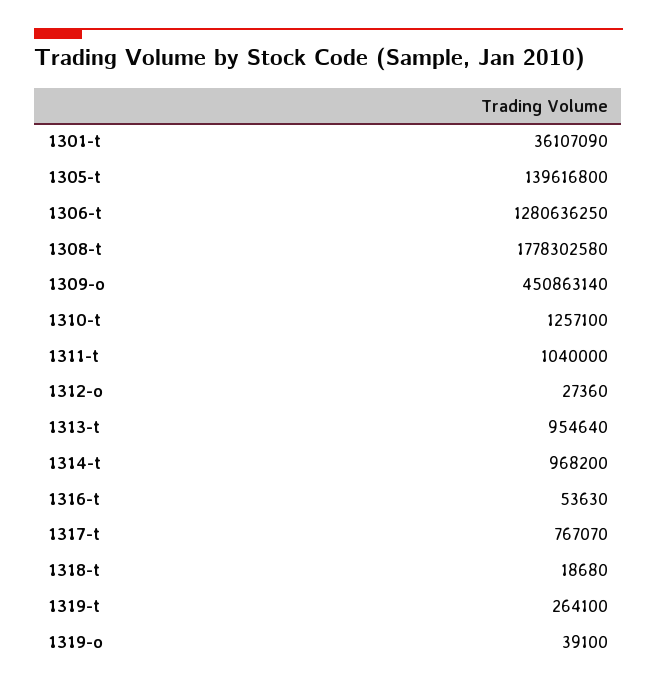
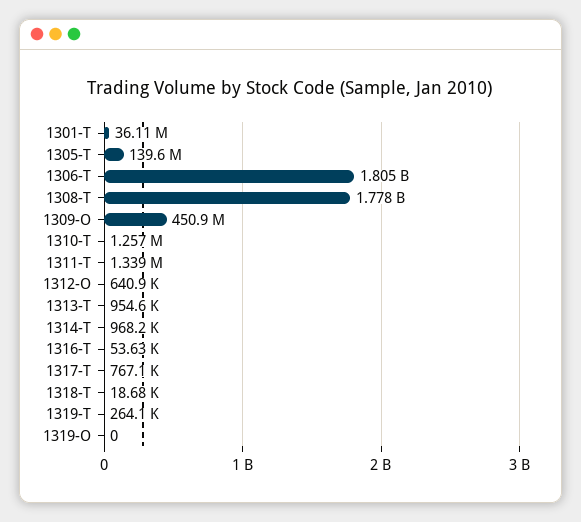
  {
    "1301-t": 36107090,
    "1305-t": 139616800,
-   "1306-t": 1280636250,
+   "1306-t": 1805000000,
    "1308-t": 1778302580,
    "1309-o": 450863140,
    "1310-t": 1257100,
-   "1311-t": 1040000,
+   "1311-t": 1339000,
-   "1312-o": 27360,
+   "1312-o": 640900,
    "1313-t": 954640,
    "1314-t": 968200,
    "1316-t": 53630,
    "1317-t": 767070,
    "1318-t": 18680,
    "1319-t": 264100,
-   "1319-o": 39100
+   "1319-o": 0
  }

